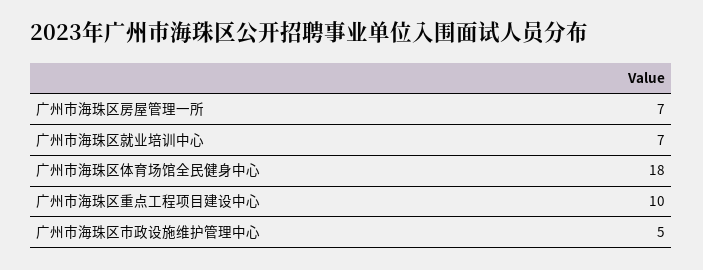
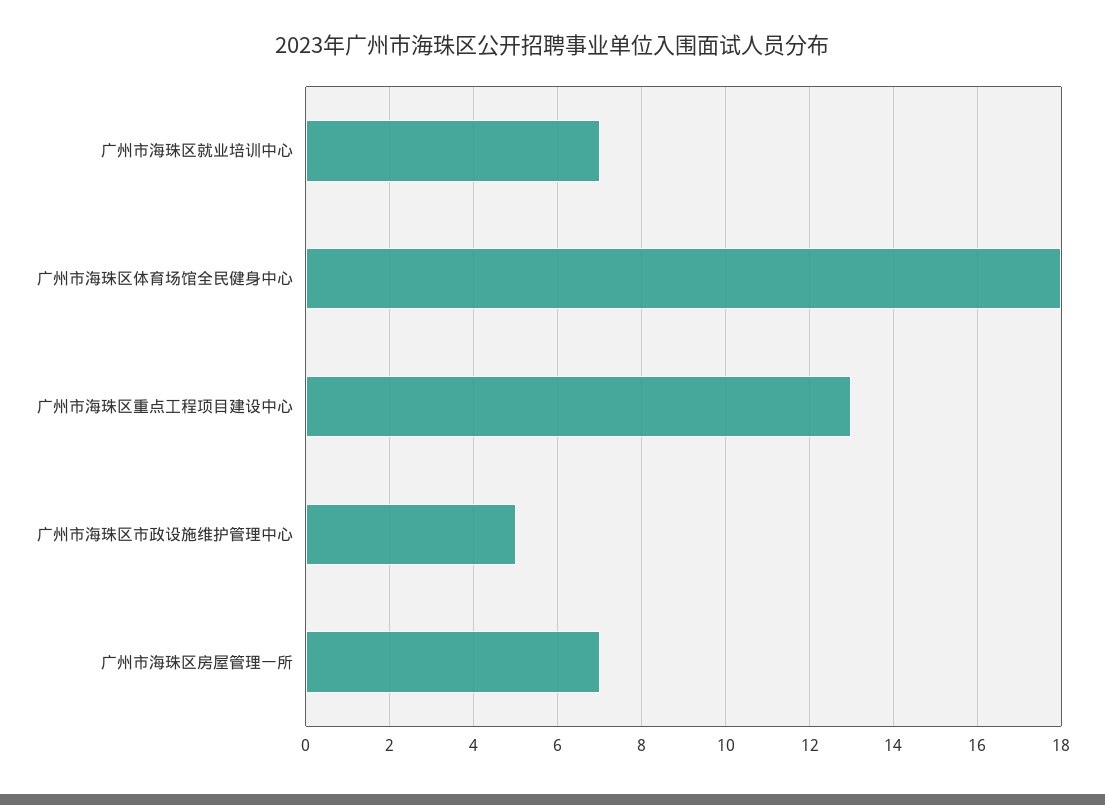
  {
    "广州市海珠区房屋管理一所": 7,
    "广州市海珠区就业培训中心": 7,
    "广州市海珠区体育场馆全民健身中心": 18,
-   "广州市海珠区重点工程项目建设中心": 10,
+   "广州市海珠区重点工程项目建设中心": 13,
    "广州市海珠区市政设施维护管理中心": 5
  }

